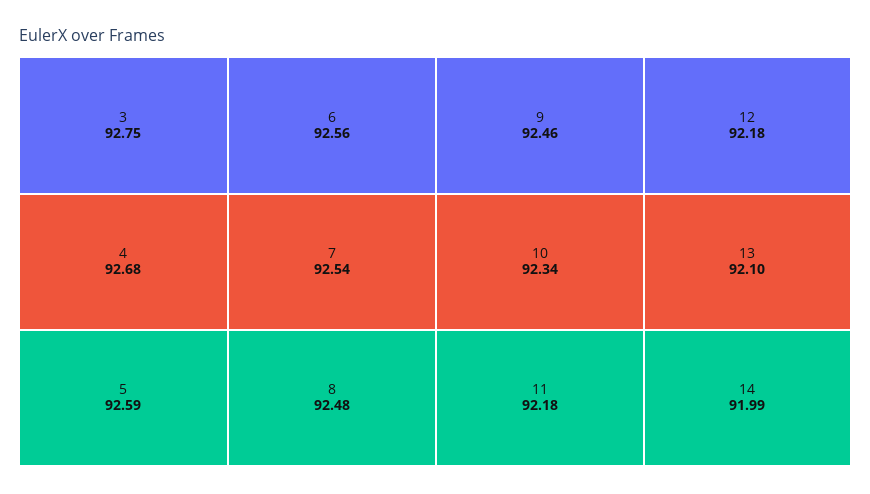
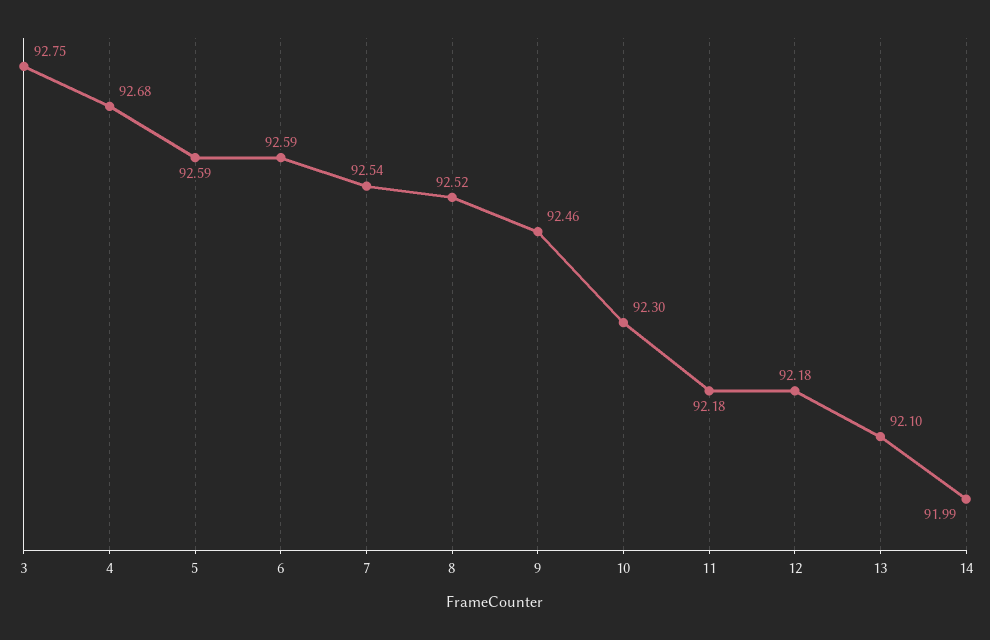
  {
    "3": 92.75,
    "4": 92.68,
    "5": 92.59,
-   "6": 92.56,
+   "6": 92.59,
    "7": 92.54,
-   "8": 92.48,
+   "8": 92.52,
    "9": 92.46,
-   "10": 92.34,
+   "10": 92.3,
    "11": 92.18,
    "12": 92.18,
    "13": 92.1,
    "14": 91.99
  }

